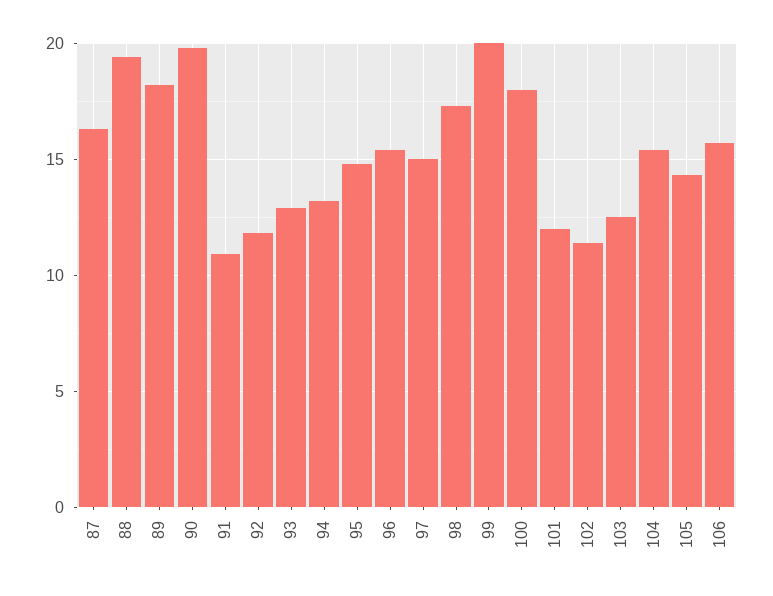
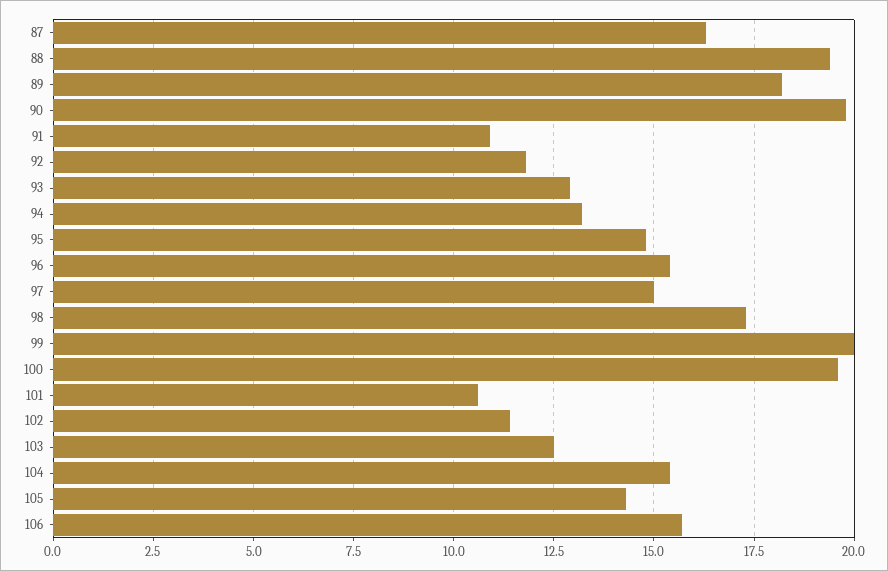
  {
    "87": 16.5,
    "88": 19.5,
    "89": 18,
    "90": 20,
    "91": 11,
    "92": 12,
    "93": 13,
    "94": 13,
    "95": 15,
    "96": 15.5,
    "97": 15,
    "98": 17.5,
    "99": 20,
-   "100": 18,
+   "100": 19.5,
-   "101": 12,
+   "101": 10.5,
    "102": 11.5,
    "103": 12.5,
    "104": 15.5,
    "105": 14.5,
    "106": 15.5
  }

